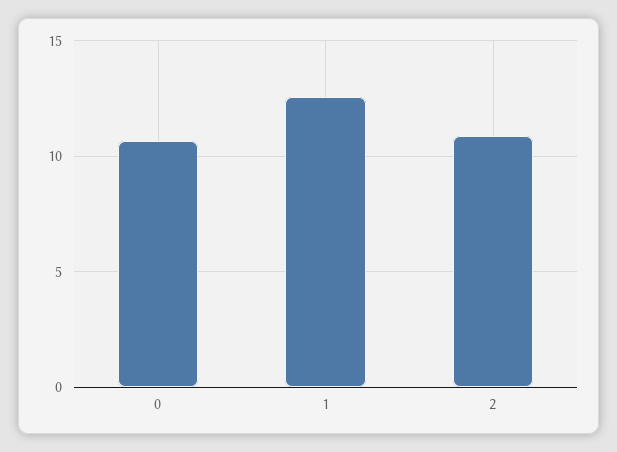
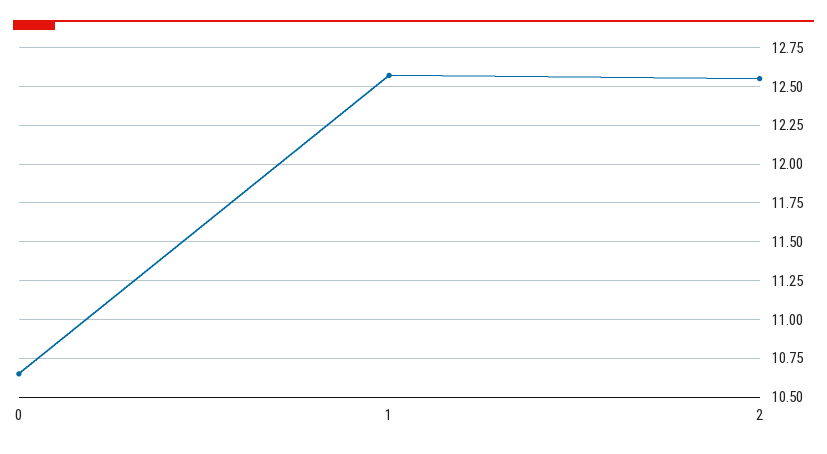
  {
    "0": 10.65,
    "1": 12.55,
-   "2": 11
+   "2": 12.55
  }

